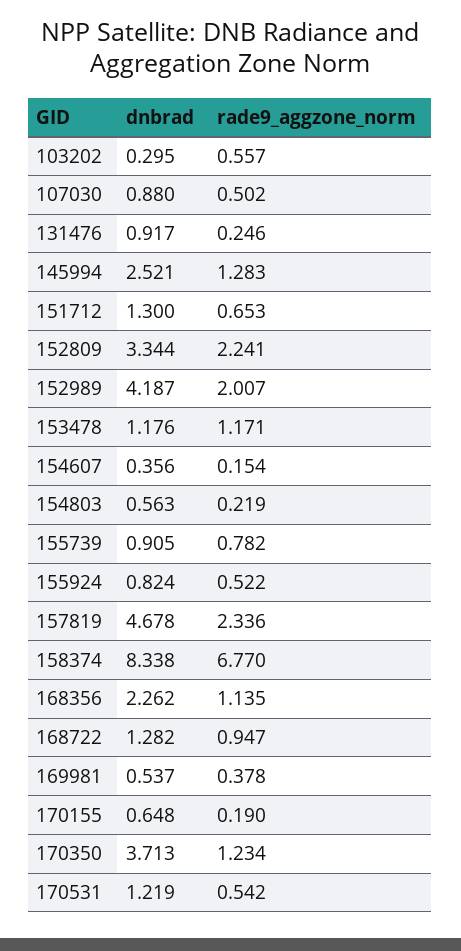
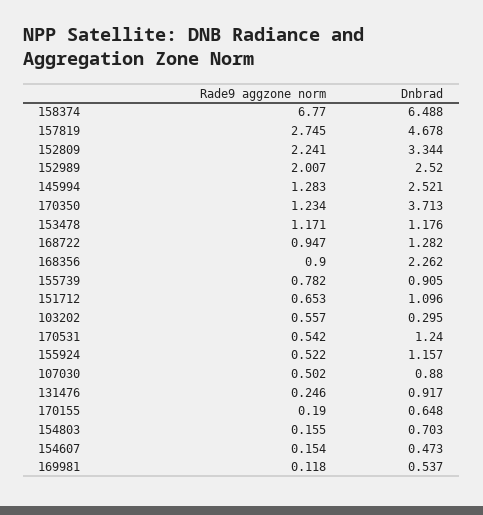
  {
    "dnbrad": {
      "103202": 0.295,
      "107030": 0.88,
      "131476": 0.917,
      "145994": 2.521,
-     "151712": 1.3,
+     "151712": 1.096,
      "152809": 3.344,
-     "152989": 4.187,
+     "152989": 2.52,
      "153478": 1.176,
-     "154607": 0.356,
+     "154607": 0.473,
-     "154803": 0.563,
+     "154803": 0.703,
      "155739": 0.905,
-     "155924": 0.824,
+     "155924": 1.157,
      "157819": 4.678,
-     "158374": 8.338,
+     "158374": 6.488,
      "168356": 2.262,
      "168722": 1.282,
      "169981": 0.537,
      "170155": 0.648,
      "170350": 3.713,
-     "170531": 1.219
+     "170531": 1.24
    },
    "rade9_aggzone_norm": {
      "103202": 0.557,
      "107030": 0.502,
      "131476": 0.246,
      "145994": 1.283,
      "151712": 0.653,
      "152809": 2.241,
      "152989": 2.007,
      "153478": 1.171,
      "154607": 0.154,
-     "154803": 0.219,
+     "154803": 0.155,
      "155739": 0.782,
      "155924": 0.522,
-     "157819": 2.336,
+     "157819": 2.745,
      "158374": 6.77,
-     "168356": 1.135,
+     "168356": 0.9,
      "168722": 0.947,
-     "169981": 0.378,
+     "169981": 0.118,
      "170155": 0.19,
      "170350": 1.234,
      "170531": 0.542
    }
  }

